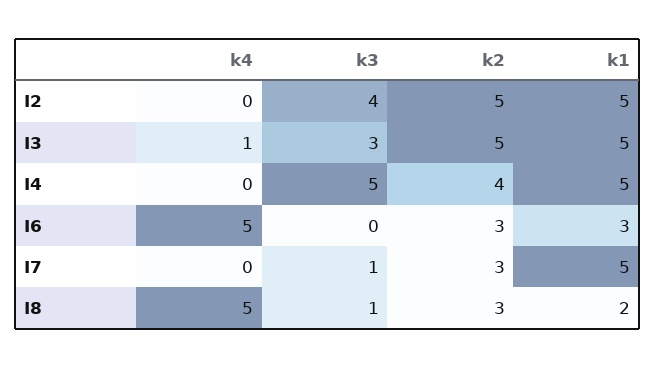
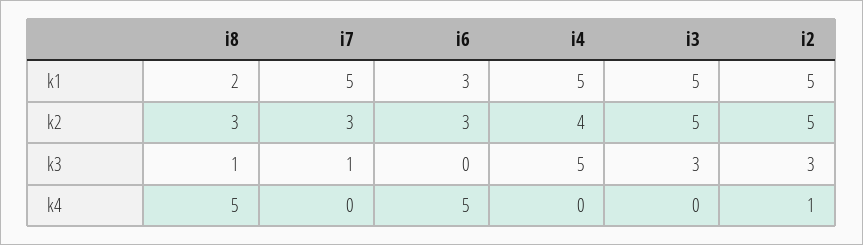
  {
    "k4": {
-     "I2": 0,
+     "I2": 1,
-     "I3": 1,
+     "I3": 0,
      "I4": 0,
      "I6": 5,
      "I7": 0,
      "I8": 5
    },
    "k3": {
-     "I2": 4,
+     "I2": 3,
      "I3": 3,
      "I4": 5,
      "I6": 0,
      "I7": 1,
      "I8": 1
    },
    "k2": {
      "I2": 5,
      "I3": 5,
      "I4": 4,
      "I6": 3,
      "I7": 3,
      "I8": 3
    },
    "k1": {
      "I2": 5,
      "I3": 5,
      "I4": 5,
      "I6": 3,
      "I7": 5,
      "I8": 2
    }
  }

